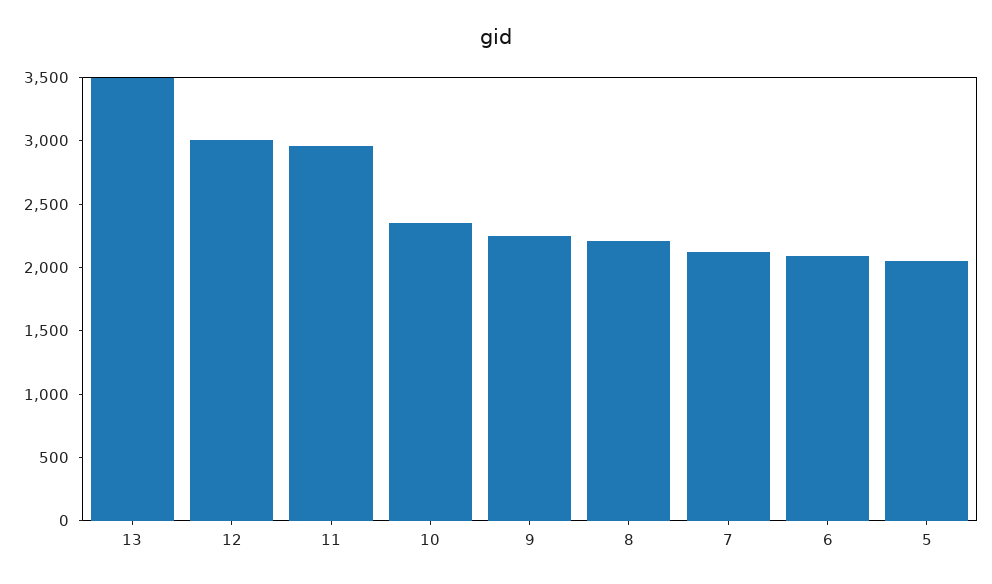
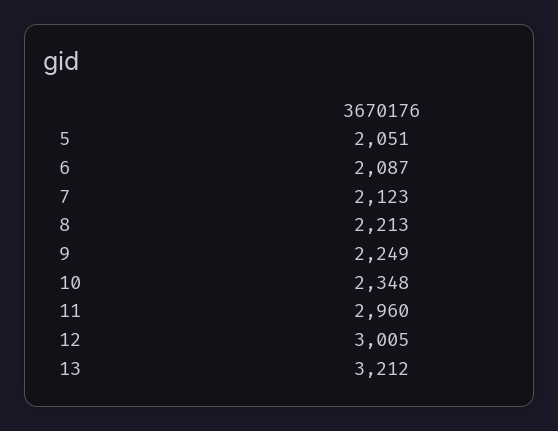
  {
-   "13": 3500,
+   "13": 3212,
    "12": 3005,
    "11": 2960,
    "10": 2348,
    "9": 2249,
    "8": 2213,
    "7": 2123,
    "6": 2087,
    "5": 2051
  }

